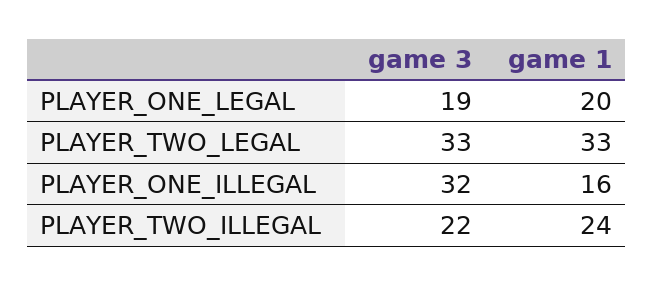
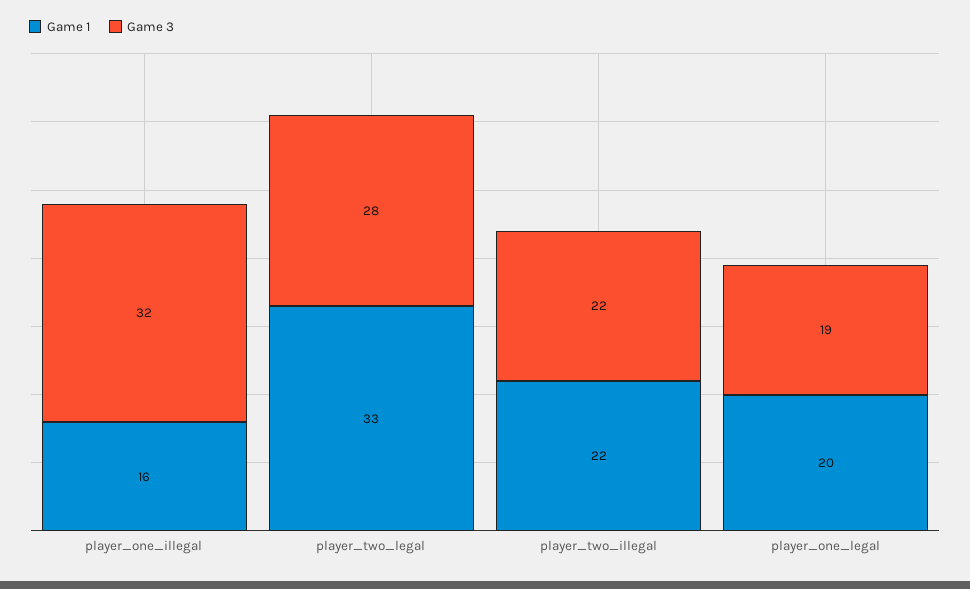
  {
    "game 3": {
      "PLAYER_ONE_LEGAL": 19,
-     "PLAYER_TWO_LEGAL": 33,
+     "PLAYER_TWO_LEGAL": 28,
      "PLAYER_ONE_ILLEGAL": 32,
      "PLAYER_TWO_ILLEGAL": 22
    },
    "game 1": {
      "PLAYER_ONE_LEGAL": 20,
      "PLAYER_TWO_LEGAL": 33,
      "PLAYER_ONE_ILLEGAL": 16,
-     "PLAYER_TWO_ILLEGAL": 24
+     "PLAYER_TWO_ILLEGAL": 22
    }
  }

